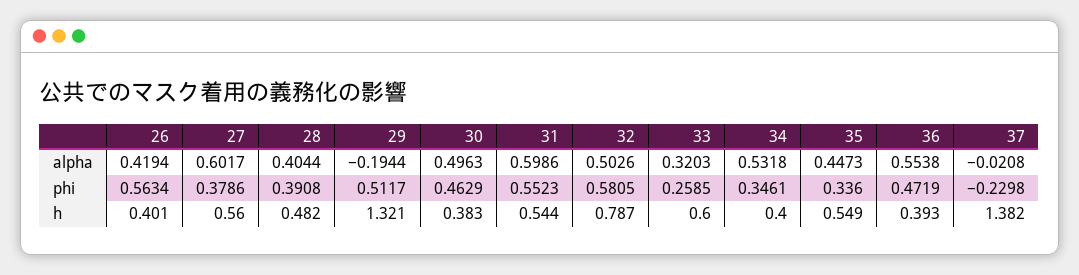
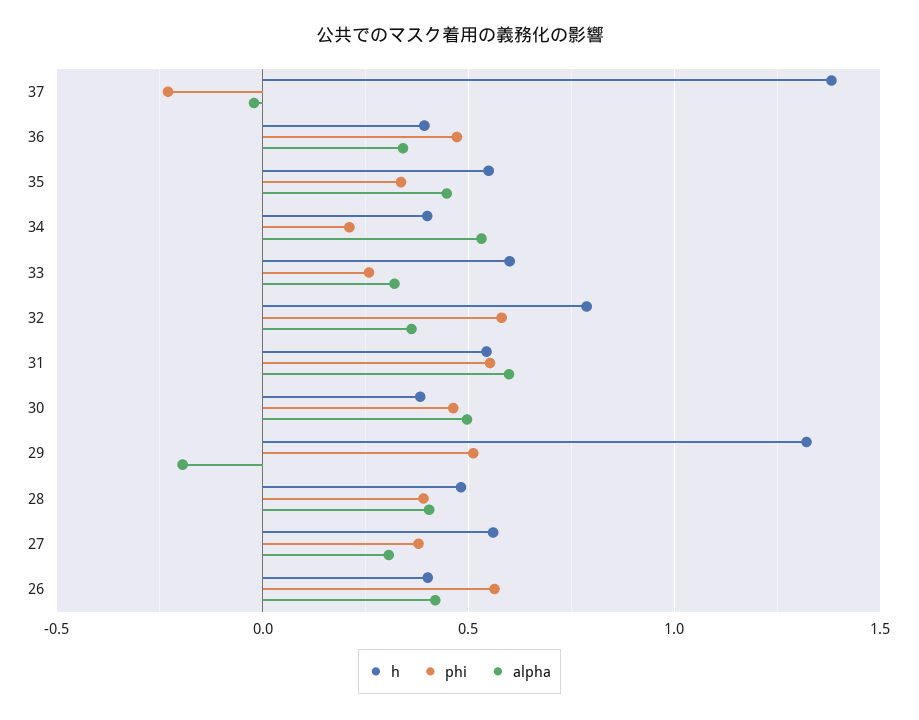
  {
    "alpha": {
      "26": 0.4194,
-     "27": 0.6017,
+     "27": 0.3,
      "28": 0.4044,
      "29": -0.1944,
      "30": 0.4963,
      "31": 0.5986,
-     "32": 0.5026,
+     "32": 0.35,
      "33": 0.3203,
      "34": 0.5318,
      "35": 0.4473,
-     "36": 0.5538,
+     "36": 0.35,
      "37": -0.0208
    },
    "phi": {
      "26": 0.5634,
      "27": 0.3786,
      "28": 0.3908,
      "29": 0.5117,
      "30": 0.4629,
      "31": 0.5523,
      "32": 0.5805,
      "33": 0.2585,
-     "34": 0.3461,
+     "34": 0.2,
      "35": 0.336,
      "36": 0.4719,
      "37": -0.2298
    },
    "h": {
      "26": 0.401,
      "27": 0.56,
      "28": 0.482,
      "29": 1.321,
      "30": 0.383,
      "31": 0.544,
      "32": 0.787,
      "33": 0.6,
      "34": 0.4,
      "35": 0.549,
      "36": 0.393,
      "37": 1.382
    }
  }

